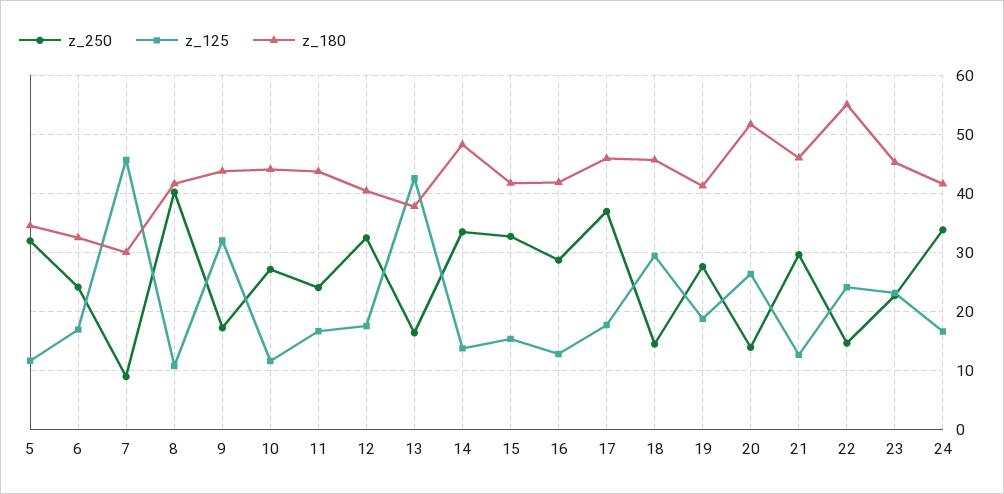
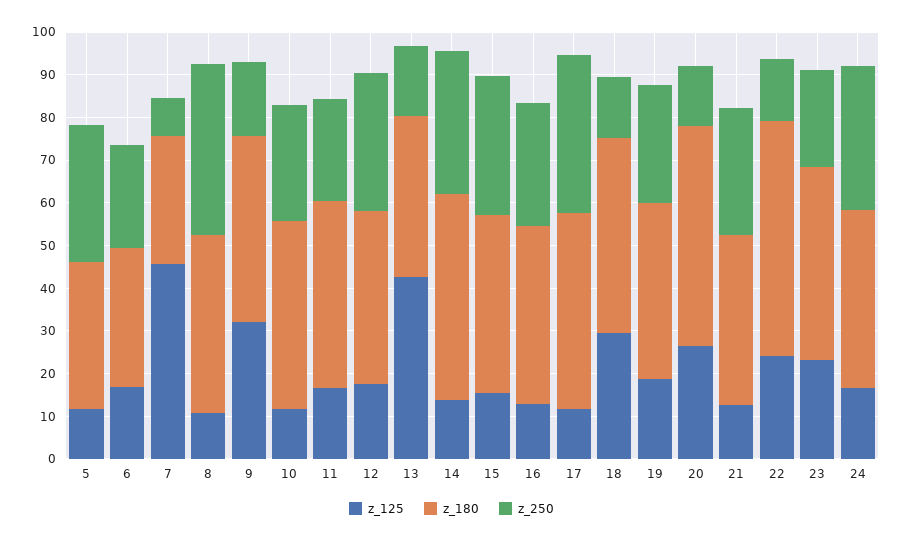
  {
    "z_250": {
      "5": 32,
      "6": 24,
      "7": 8,
      "8": 40,
      "9": 18,
      "10": 28,
      "11": 24,
      "12": 32,
      "13": 16,
      "14": 34,
      "15": 32,
      "16": 28,
      "17": 36,
      "18": 14,
      "19": 28,
      "20": 14,
      "21": 30,
      "22": 14,
      "23": 22,
      "24": 34
    },
    "z_125": {
      "5": 12,
      "6": 16,
      "7": 46,
      "8": 10,
      "9": 32,
      "10": 12,
      "11": 16,
      "12": 18,
      "13": 42,
      "14": 14,
      "15": 16,
      "16": 12,
-     "17": 18,
+     "17": 12,
      "18": 30,
      "19": 18,
      "20": 26,
      "21": 12,
      "22": 24,
      "23": 24,
      "24": 16
    },
    "z_180": {
      "5": 34,
      "6": 32,
      "7": 30,
      "8": 42,
      "9": 44,
      "10": 44,
      "11": 44,
      "12": 40,
      "13": 38,
      "14": 48,
      "15": 42,
      "16": 42,
      "17": 46,
      "18": 46,
      "19": 42,
      "20": 52,
-     "21": 46,
+     "21": 40,
      "22": 56,
      "23": 46,
      "24": 42
    }
  }

